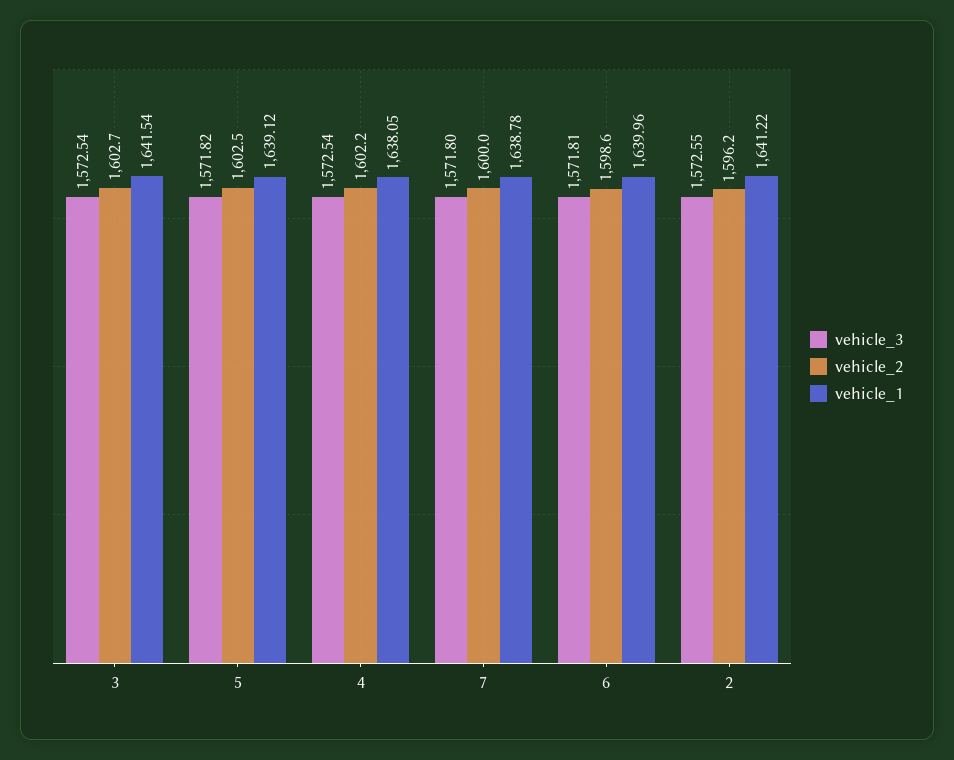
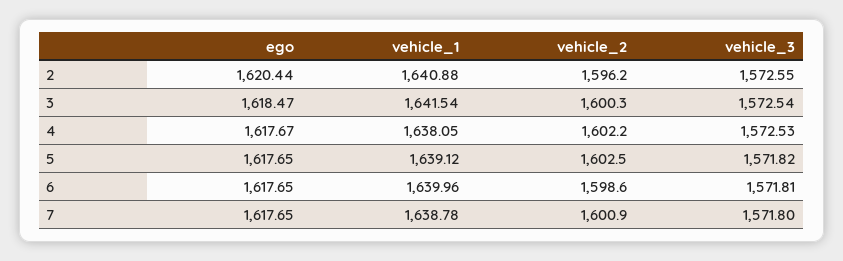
  {
    "vehicle_3": {
      "3": 1572.54,
      "5": 1571.82,
-     "4": 1572.54,
+     "4": 1572.53,
      "7": 1571.8,
      "6": 1571.81,
      "2": 1572.55
    },
    "vehicle_2": {
-     "3": 1602.7,
+     "3": 1600.3,
      "5": 1602.5,
      "4": 1602.2,
-     "7": 1600,
+     "7": 1600.9,
      "6": 1598.6,
      "2": 1596.2
    },
    "vehicle_1": {
      "3": 1641.54,
      "5": 1639.12,
      "4": 1638.05,
      "7": 1638.78,
      "6": 1639.96,
-     "2": 1641.22
+     "2": 1640.88
-   }
+   },
+   "ego": {
+     "2": 1620.44,
+     "3": 1618.47,
+     "4": 1617.67,
+     "5": 1617.65,
+     "6": 1617.65,
+     "7": 1617.65
+   }
  }

